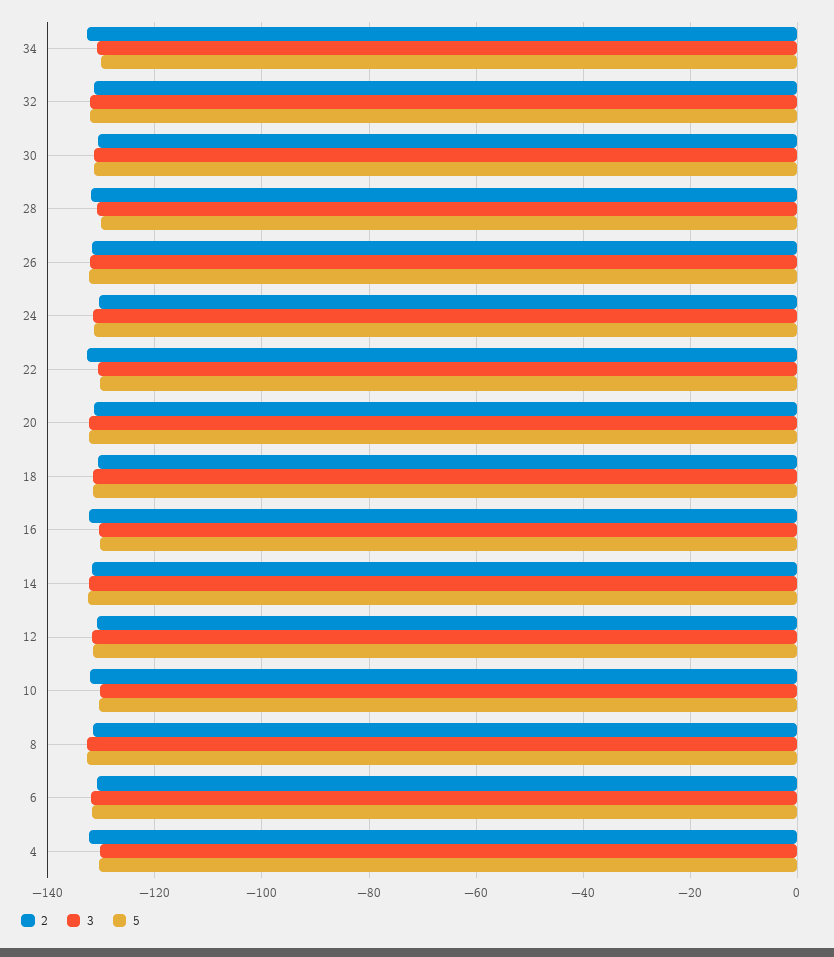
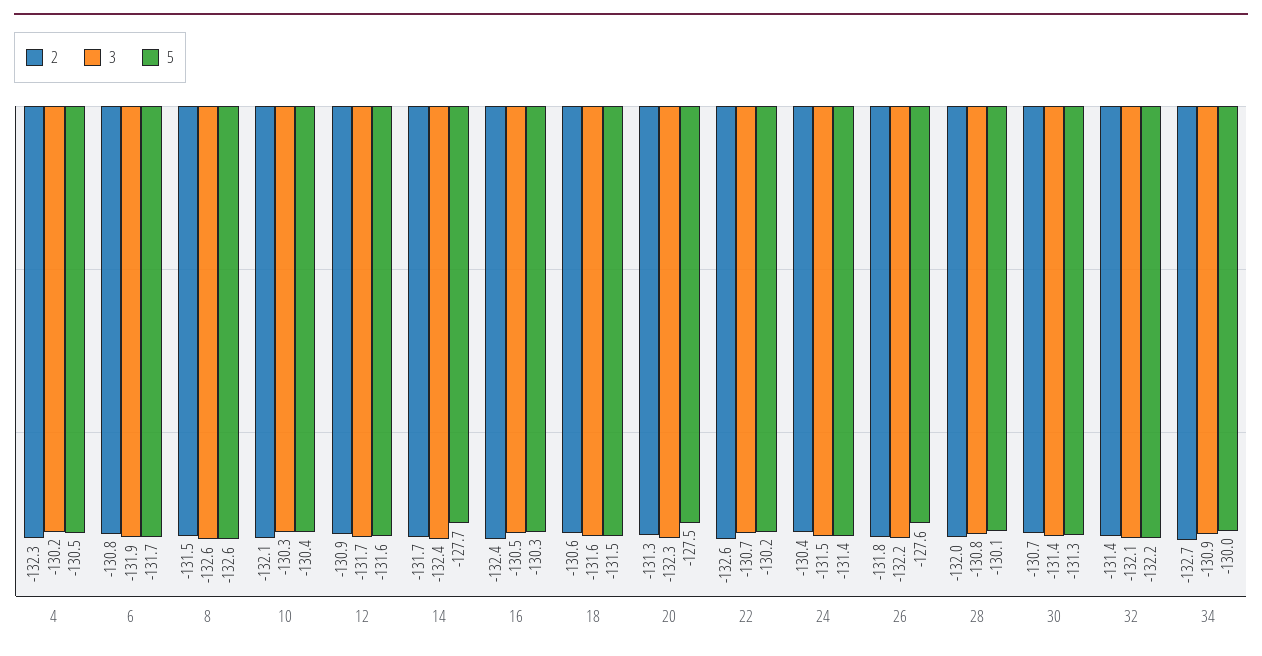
  {
    "2": {
      "34": -132.7,
      "32": -131.4,
      "30": -130.7,
      "28": -132,
      "26": -131.8,
      "24": -130.4,
      "22": -132.6,
      "20": -131.3,
      "18": -130.6,
      "16": -132.4,
      "14": -131.7,
      "12": -130.9,
      "10": -132.1,
      "8": -131.5,
      "6": -130.8,
      "4": -132.3
    },
    "3": {
      "34": -130.9,
      "32": -132.1,
      "30": -131.4,
      "28": -130.8,
      "26": -132.2,
      "24": -131.5,
      "22": -130.7,
      "20": -132.3,
      "18": -131.6,
      "16": -130.5,
      "14": -132.4,
      "12": -131.7,
      "10": -130.3,
      "8": -132.6,
      "6": -131.9,
      "4": -130.2
    },
    "5": {
      "34": -130,
      "32": -132.2,
      "30": -131.3,
      "28": -130.1,
-     "26": -132,
+     "26": -127.6,
      "24": -131.4,
      "22": -130.2,
-     "20": -132,
+     "20": -127.5,
      "18": -131.5,
      "16": -130.3,
-     "14": -132,
+     "14": -127.7,
      "12": -131.6,
      "10": -130.4,
      "8": -132.6,
      "6": -131.7,
      "4": -130.5
    }
  }

